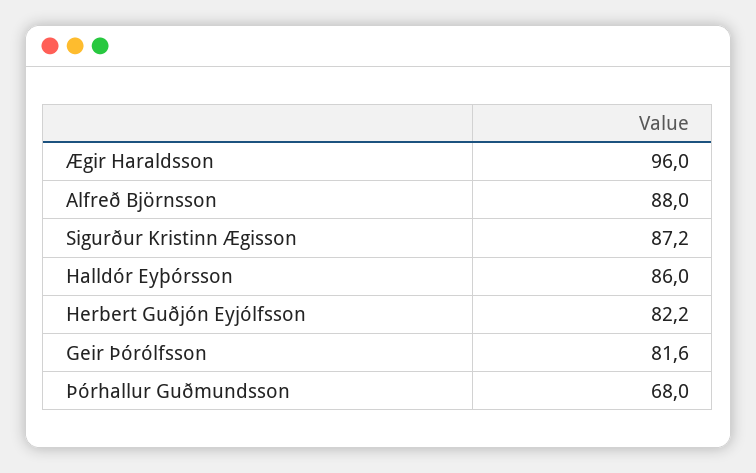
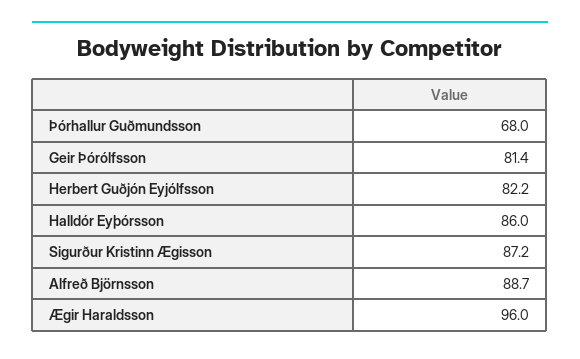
  {
    "Ægir Haraldsson": 96,
-   "Alfreð Björnsson": 88,
+   "Alfreð Björnsson": 88.7,
    "Sigurður Kristinn Ægisson": 87.2,
    "Halldór Eyþórsson": 86,
    "Herbert Guðjón Eyjólfsson": 82.2,
-   "Geir Þórólfsson": 81.6,
+   "Geir Þórólfsson": 81.4,
    "Þórhallur Guðmundsson": 68
  }

